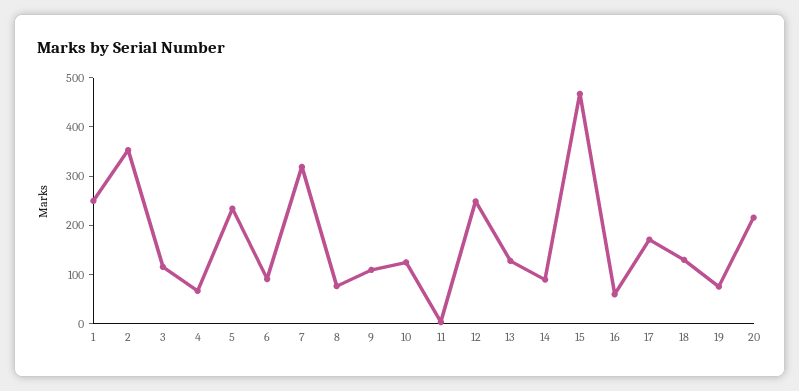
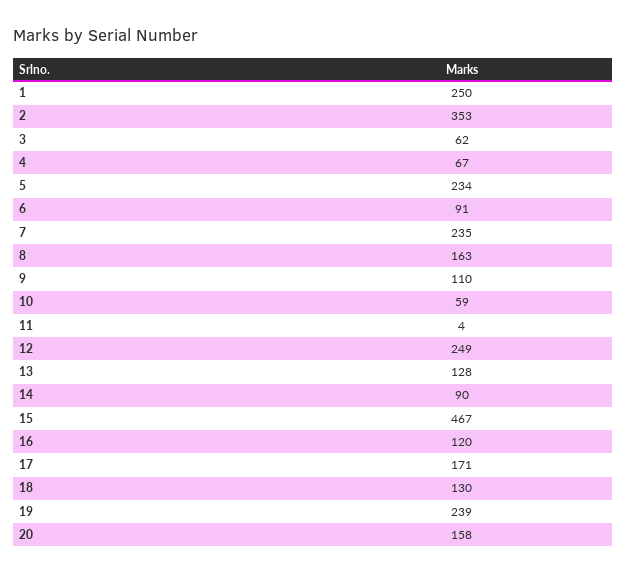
  {
    "1": 250,
    "2": 353,
-   "3": 120,
+   "3": 62,
    "4": 67,
    "5": 234,
    "6": 91,
-   "7": 320,
+   "7": 235,
-   "8": 80,
+   "8": 163,
    "9": 110,
-   "10": 120,
+   "10": 59,
    "11": 4,
    "12": 249,
    "13": 128,
    "14": 90,
    "15": 467,
-   "16": 60,
+   "16": 120,
    "17": 171,
    "18": 130,
-   "19": 80,
+   "19": 239,
-   "20": 220
+   "20": 158
  }

